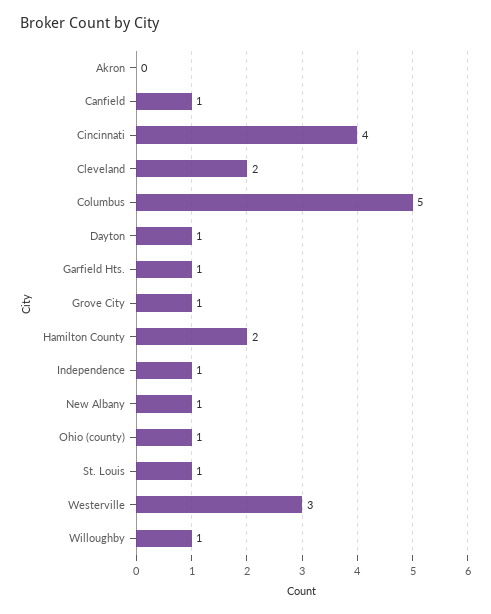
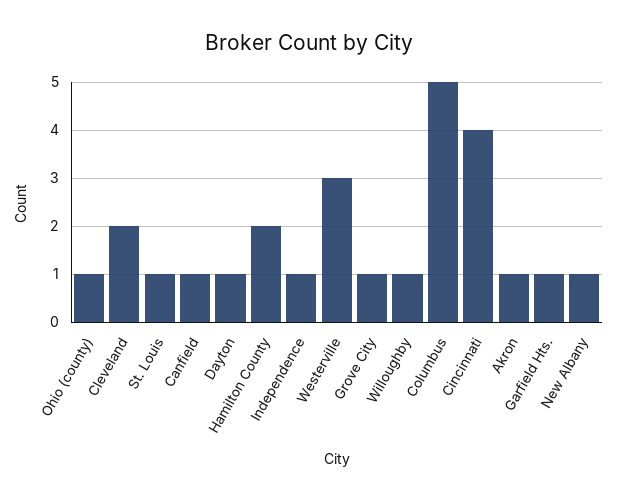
  {
-   "Akron": 0,
+   "Akron": 1,
    "Canfield": 1,
    "Cincinnati": 4,
    "Cleveland": 2,
    "Columbus": 5,
    "Dayton": 1,
    "Garfield Hts.": 1,
    "Grove City": 1,
    "Hamilton County": 2,
    "Independence": 1,
    "New Albany": 1,
    "Ohio (county)": 1,
    "St. Louis": 1,
    "Westerville": 3,
    "Willoughby": 1
  }

